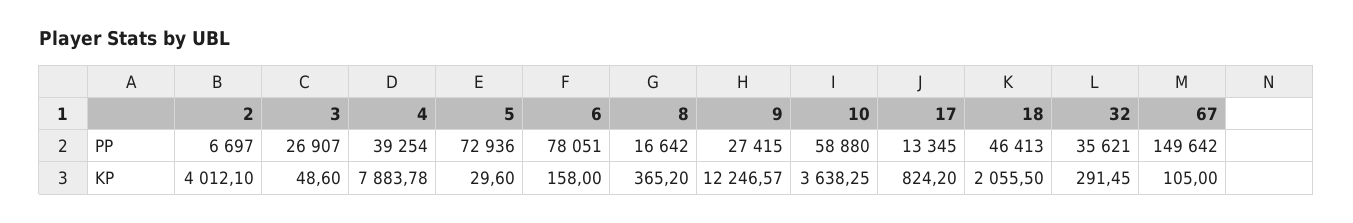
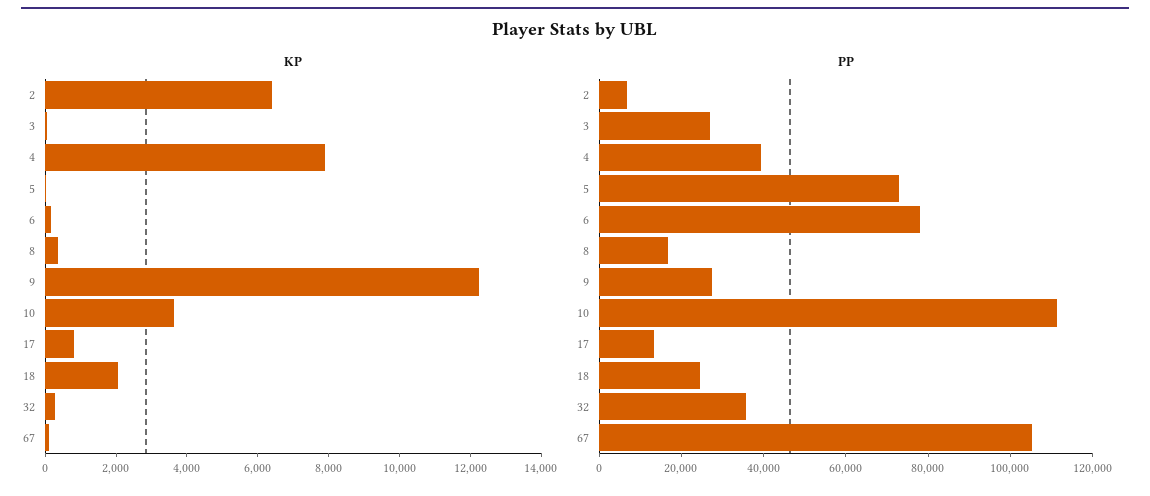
  {
    "PP": {
      "2": 6697,
      "3": 26907,
      "4": 39254,
      "5": 72936,
      "6": 78051,
      "8": 16642,
      "9": 27415,
-     "10": 58880,
+     "10": 110000,
      "17": 13345,
-     "18": 46413,
+     "18": 25000,
      "32": 35621,
-     "67": 149642
+     "67": 105000
    },
    "KP": {
-     "2": 4012.1,
+     "2": 6500,
      "3": 48.6,
      "4": 7883.78,
      "5": 29.6,
      "6": 158,
      "8": 365.2,
      "9": 12246.57,
      "10": 3638.25,
      "17": 824.2,
      "18": 2055.5,
      "32": 291.45,
      "67": 105
    }
  }

